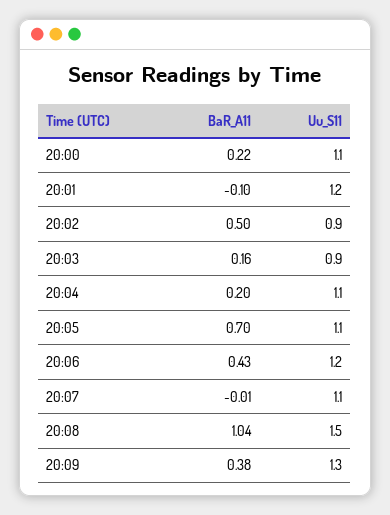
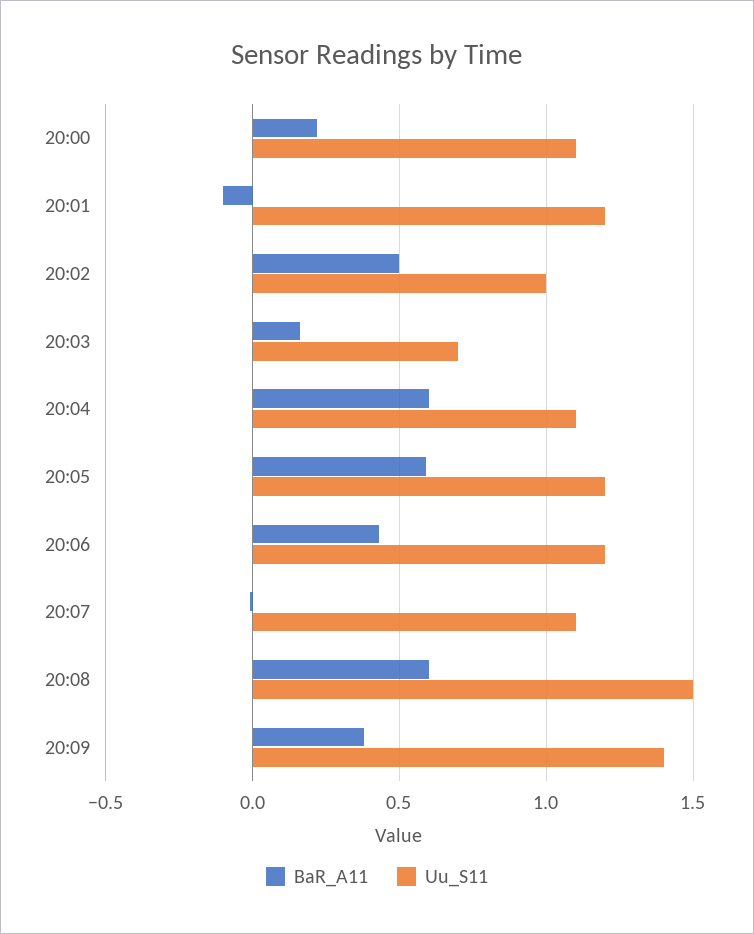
  {
    "BaR_A11": {
      "20:00": 0.22,
      "20:01": -0.1,
      "20:02": 0.5,
      "20:03": 0.16,
-     "20:04": 0.2,
+     "20:04": 0.6,
-     "20:05": 0.7,
+     "20:05": 0.6,
      "20:06": 0.43,
      "20:07": -0.01,
-     "20:08": 1.04,
+     "20:08": 0.6,
      "20:09": 0.38
    },
    "Uu_S11": {
      "20:00": 1.1,
      "20:01": 1.2,
-     "20:02": 0.9,
+     "20:02": 1,
-     "20:03": 0.9,
+     "20:03": 0.7,
      "20:04": 1.1,
-     "20:05": 1.1,
+     "20:05": 1.2,
      "20:06": 1.2,
      "20:07": 1.1,
      "20:08": 1.5,
-     "20:09": 1.3
+     "20:09": 1.4
    }
  }

